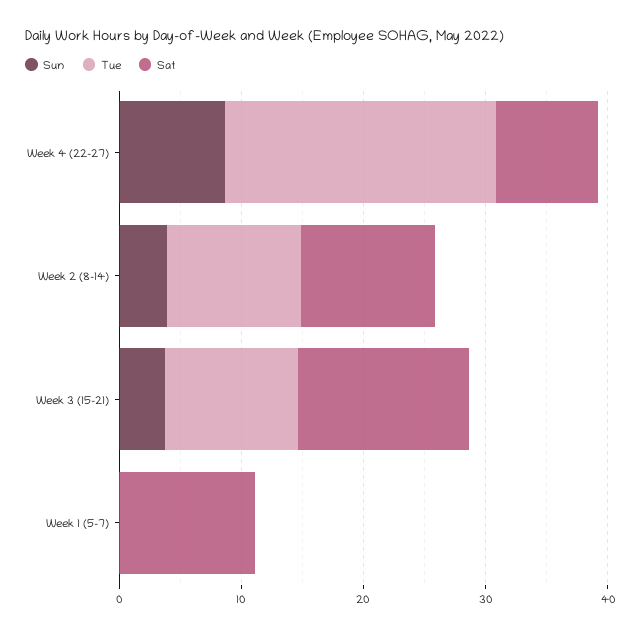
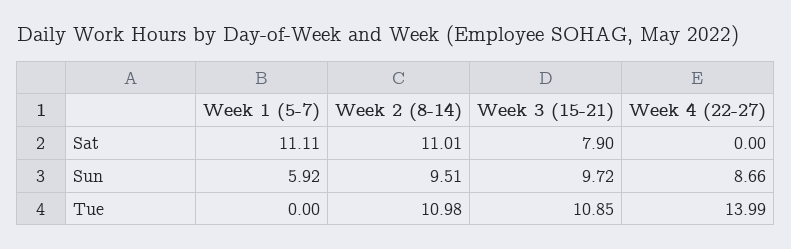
  {
    "Sun": {
      "Week 4 (22-27)": 8.66,
-     "Week 2 (8-14)": 4,
+     "Week 2 (8-14)": 9.51,
-     "Week 3 (15-21)": 4,
+     "Week 3 (15-21)": 9.72,
-     "Week 1 (5-7)": 0
+     "Week 1 (5-7)": 5.92
    },
    "Tue": {
-     "Week 4 (22-27)": 22,
+     "Week 4 (22-27)": 13.99,
      "Week 2 (8-14)": 10.98,
      "Week 3 (15-21)": 10.85,
      "Week 1 (5-7)": 0
    },
    "Sat": {
-     "Week 4 (22-27)": 8,
+     "Week 4 (22-27)": 0,
      "Week 2 (8-14)": 11.01,
-     "Week 3 (15-21)": 14,
+     "Week 3 (15-21)": 7.9,
      "Week 1 (5-7)": 11.11
    }
  }

